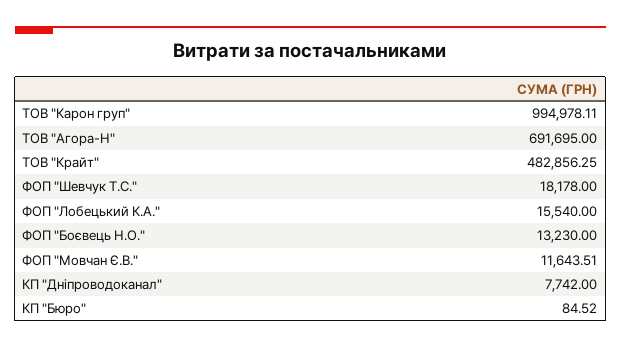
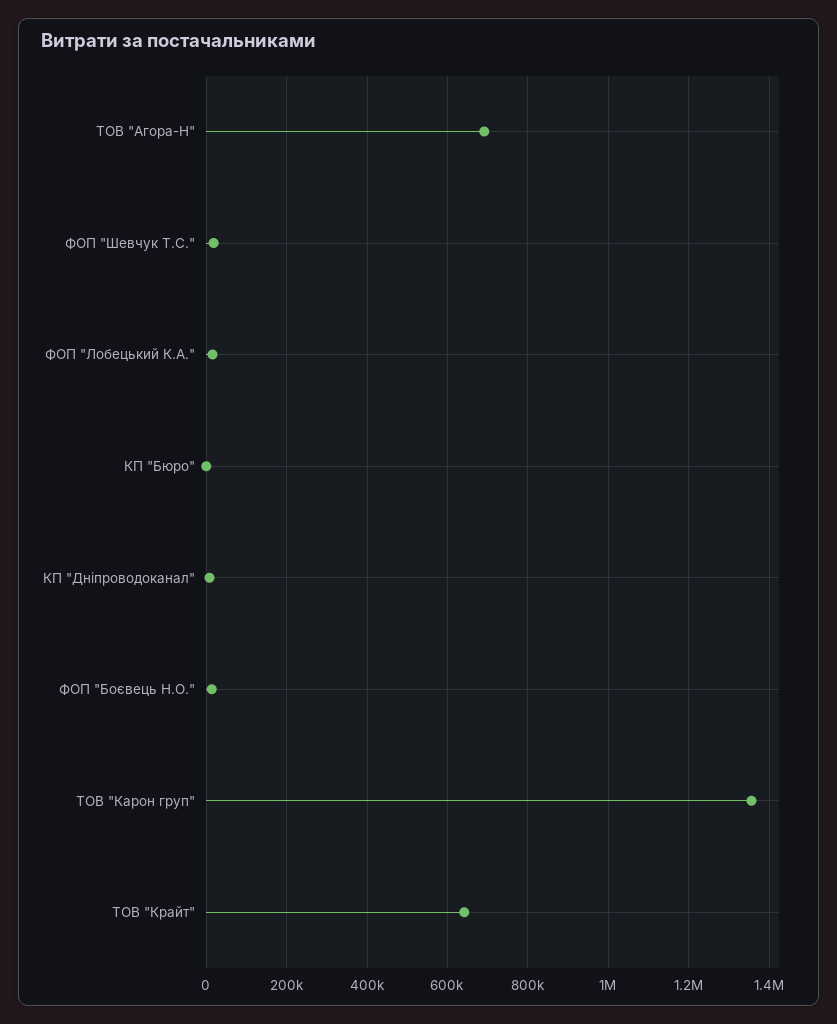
  {
-   "ТОВ \"Карон груп\"": 994978.11,
+   "ТОВ \"Карон груп\"": 1360000,
    "ТОВ \"Агора-Н\"": 691695,
-   "ТОВ \"Крайт\"": 482856.25,
+   "ТОВ \"Крайт\"": 640000,
    "ФОП \"Шевчук Т.С.\"": 18178,
    "ФОП \"Лобецький К.А.\"": 15540,
    "ФОП \"Боєвець Н.О.\"": 13230,
-   "ФОП \"Мовчан Є.В.\"": 11643.51,
    "КП \"Дніпроводоканал\"": 7742,
    "КП \"Бюро\"": 84.52
  }

